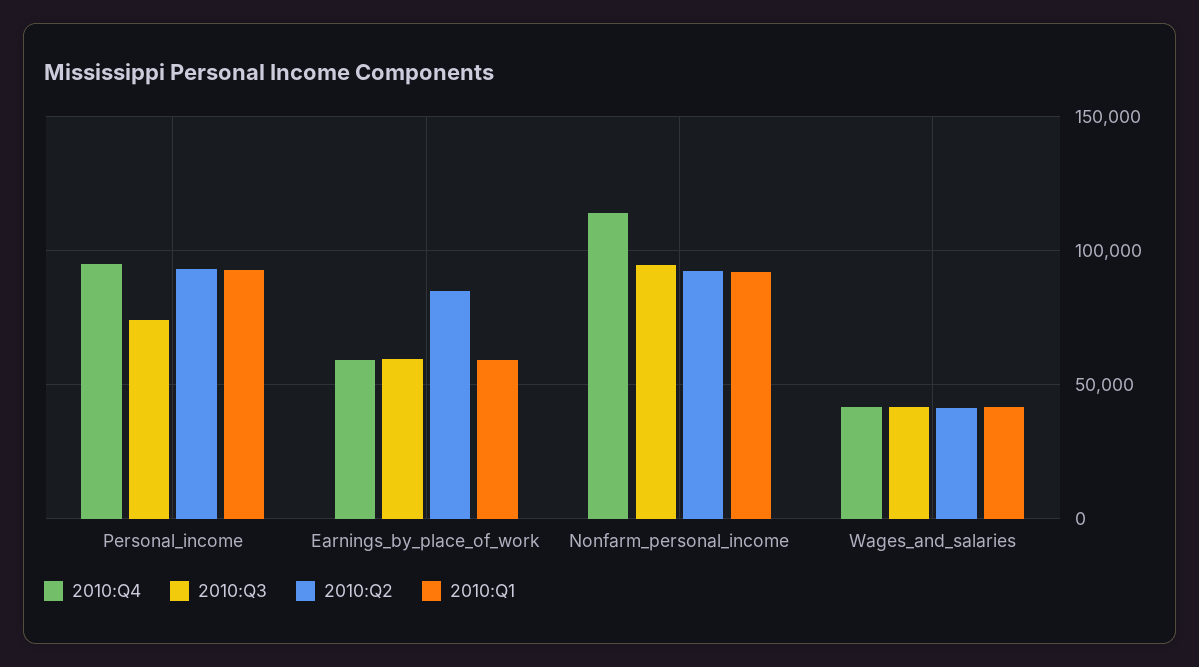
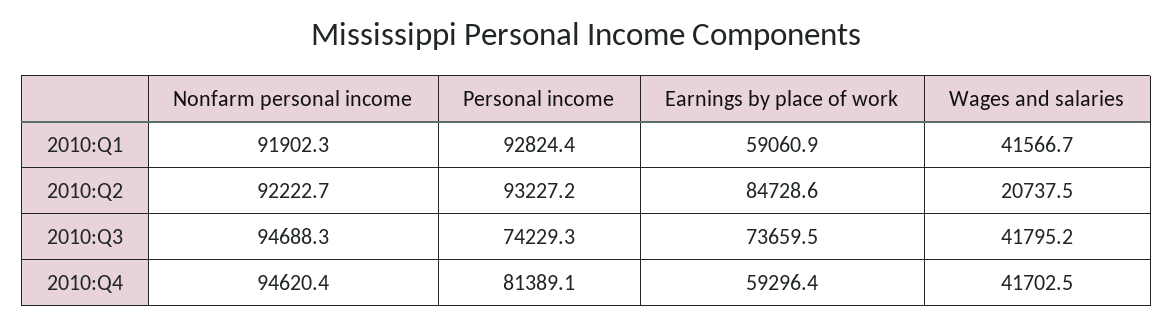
  {
    "2010:Q4": {
-     "Personal_income": 95000,
+     "Personal_income": 81389.1,
      "Earnings_by_place_of_work": 59296.4,
-     "Nonfarm_personal_income": 115000,
+     "Nonfarm_personal_income": 94620.4,
      "Wages_and_salaries": 41702.5
    },
    "2010:Q3": {
      "Personal_income": 74229.3,
-     "Earnings_by_place_of_work": 60000,
+     "Earnings_by_place_of_work": 73659.5,
      "Nonfarm_personal_income": 94688.3,
      "Wages_and_salaries": 41795.2
    },
    "2010:Q2": {
      "Personal_income": 93227.2,
      "Earnings_by_place_of_work": 84728.6,
      "Nonfarm_personal_income": 92222.7,
-     "Wages_and_salaries": 40000
+     "Wages_and_salaries": 20737.5
    },
    "2010:Q1": {
      "Personal_income": 92824.4,
      "Earnings_by_place_of_work": 59060.9,
      "Nonfarm_personal_income": 91902.3,
      "Wages_and_salaries": 41566.7
    }
  }

